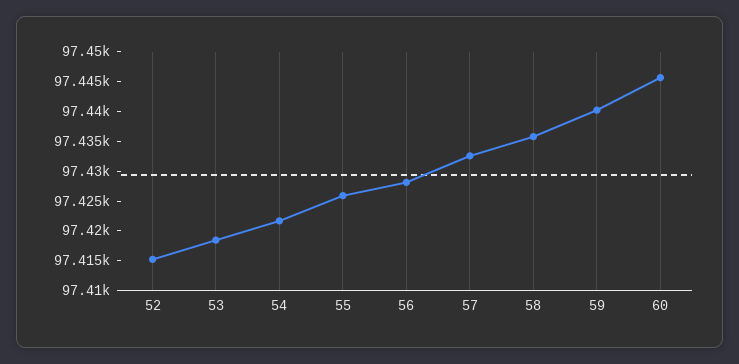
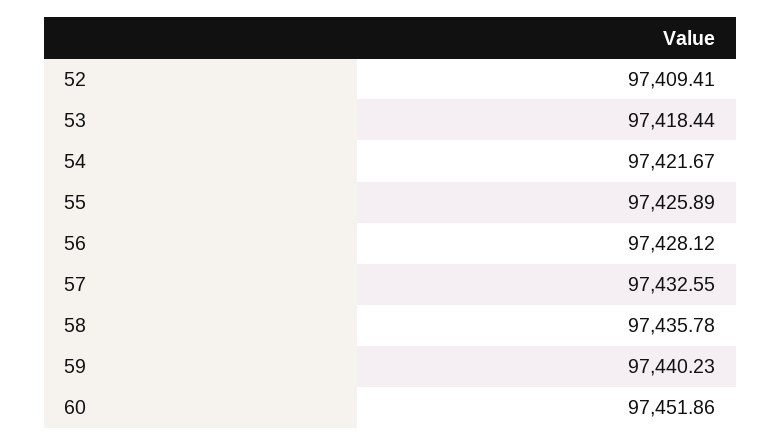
  {
-   "52": 97415,
+   "52": 97409.41,
    "53": 97418.44,
    "54": 97421.67,
    "55": 97425.89,
    "56": 97428.12,
    "57": 97432.55,
    "58": 97435.78,
    "59": 97440.23,
-   "60": 97445
+   "60": 97451.86
  }

